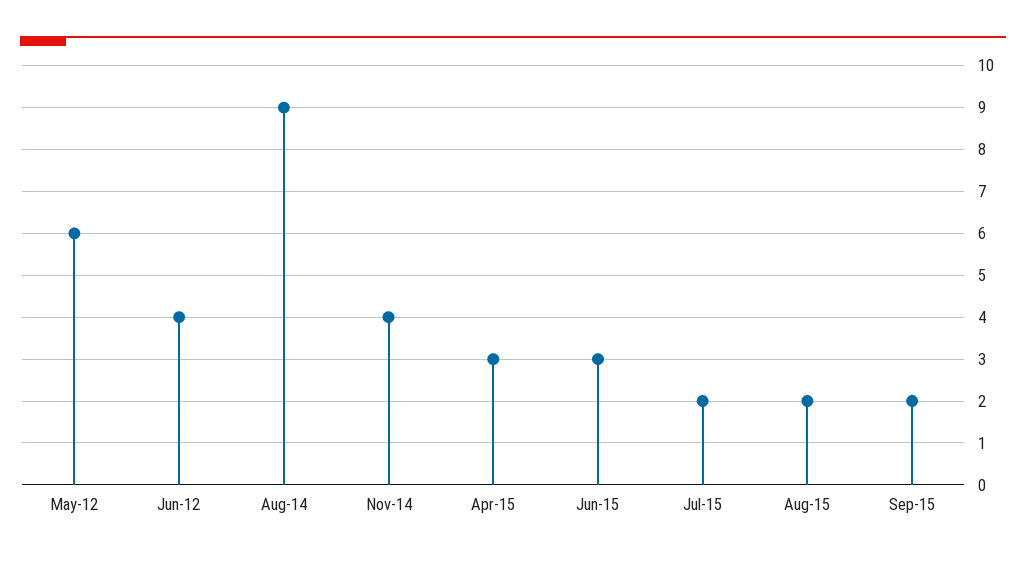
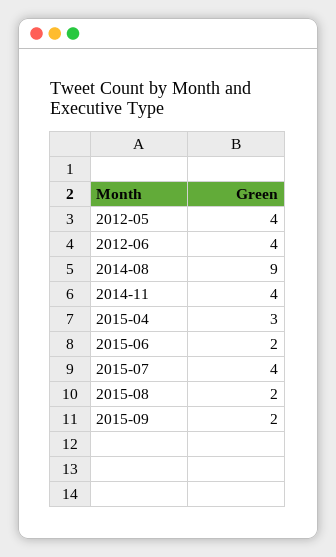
  {
-   "May-12": 6,
+   "May-12": 4,
    "Jun-12": 4,
    "Aug-14": 9,
    "Nov-14": 4,
    "Apr-15": 3,
-   "Jun-15": 3,
+   "Jun-15": 2,
-   "Jul-15": 2,
+   "Jul-15": 4,
    "Aug-15": 2,
    "Sep-15": 2
  }

